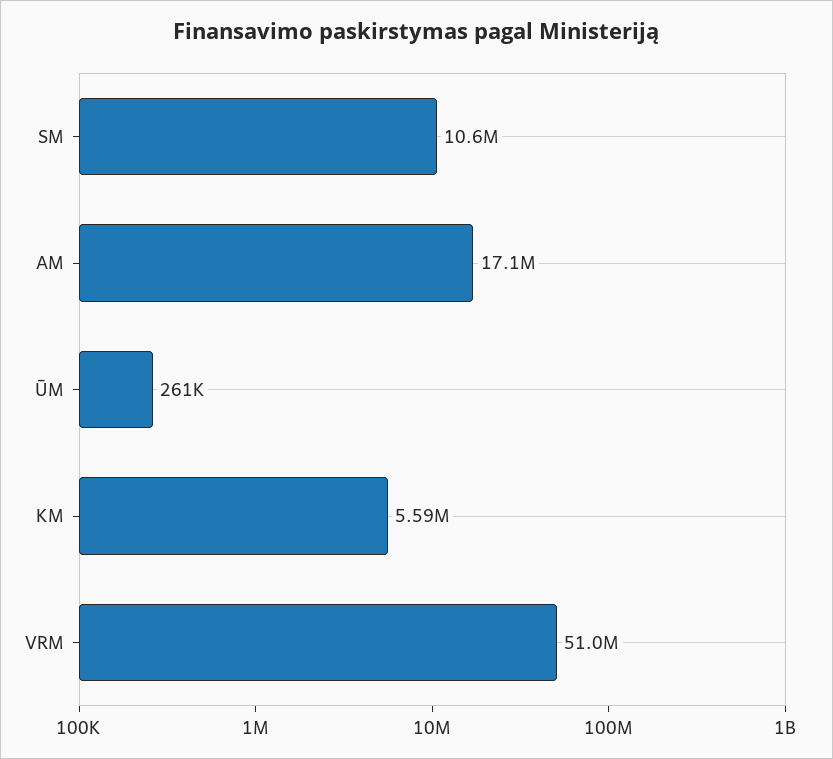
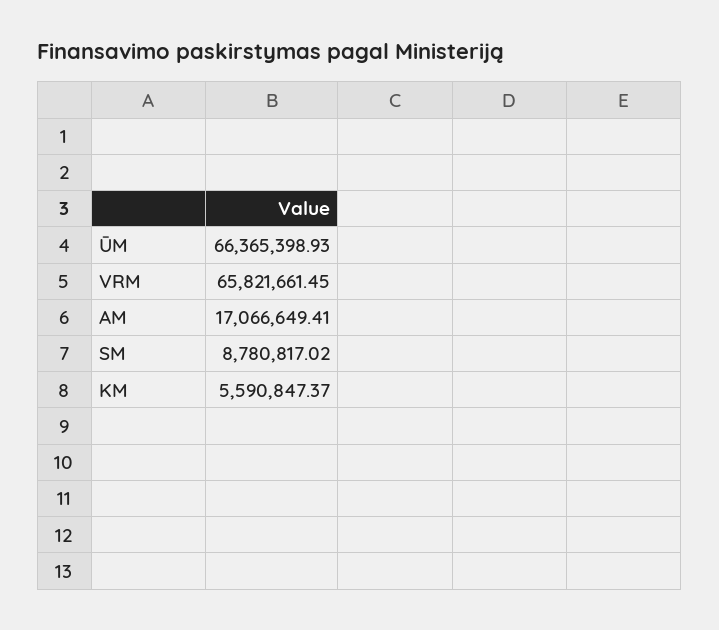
  {
-   "SM": 10600000,
+   "SM": 8780817.02,
    "AM": 17066649.41,
-   "ŪM": 261000,
+   "ŪM": 66365398.93,
    "KM": 5590847.37,
-   "VRM": 51000000
+   "VRM": 65821661.45
  }

